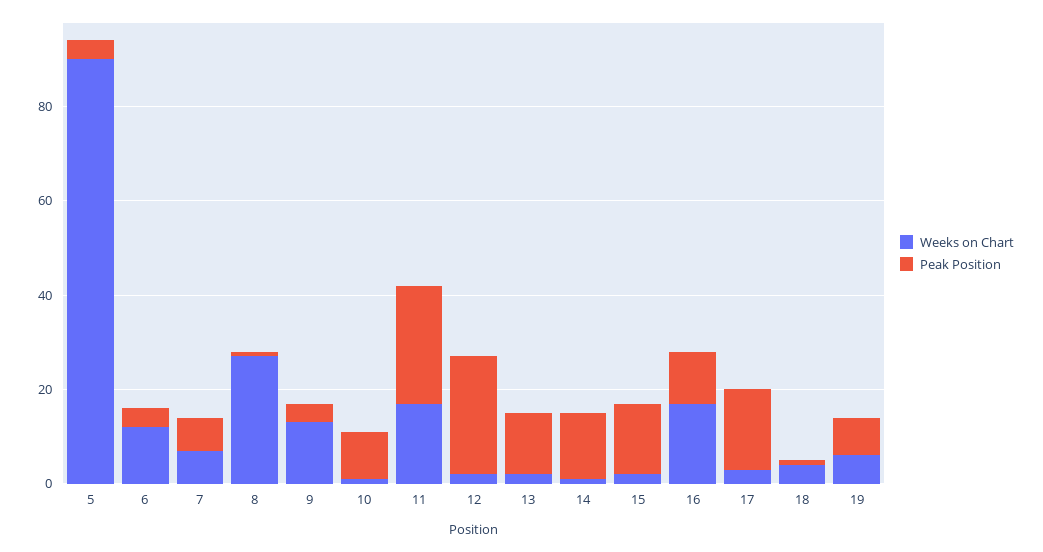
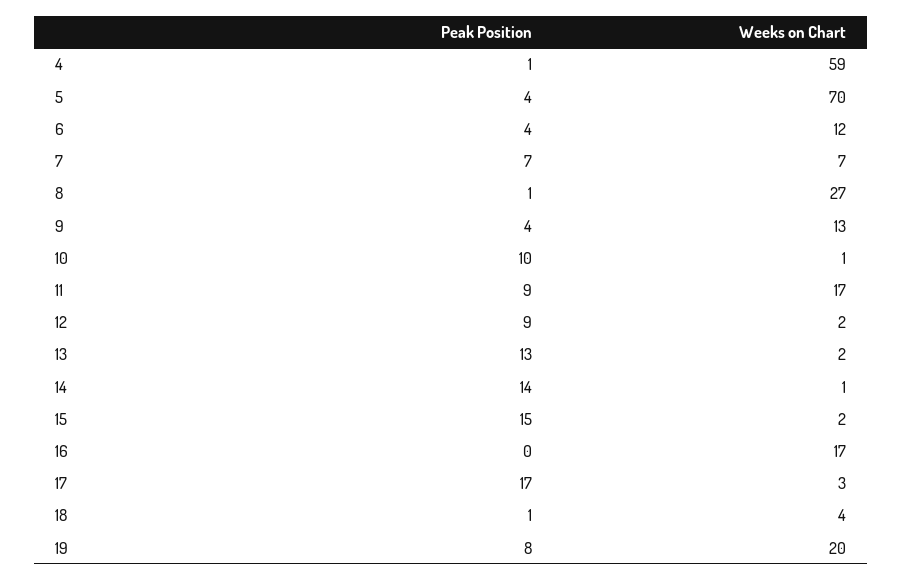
  {
    "Weeks on Chart": {
-     "5": 90,
+     "5": 70,
      "6": 12,
      "7": 7,
      "8": 27,
      "9": 13,
      "10": 1,
      "11": 17,
      "12": 2,
      "13": 2,
      "14": 1,
      "15": 2,
      "16": 17,
      "17": 3,
      "18": 4,
-     "19": 5
+     "19": 20,
+     "4": 59
    },
    "Peak Position": {
      "5": 4,
      "6": 4,
      "7": 7,
      "8": 1,
      "9": 4,
      "10": 10,
-     "11": 25,
+     "11": 9,
-     "12": 25,
+     "12": 9,
      "13": 13,
      "14": 14,
      "15": 15,
-     "16": 10,
+     "16": 0,
      "17": 17,
      "18": 1,
-     "19": 8
+     "19": 8,
+     "4": 1
    }
  }

